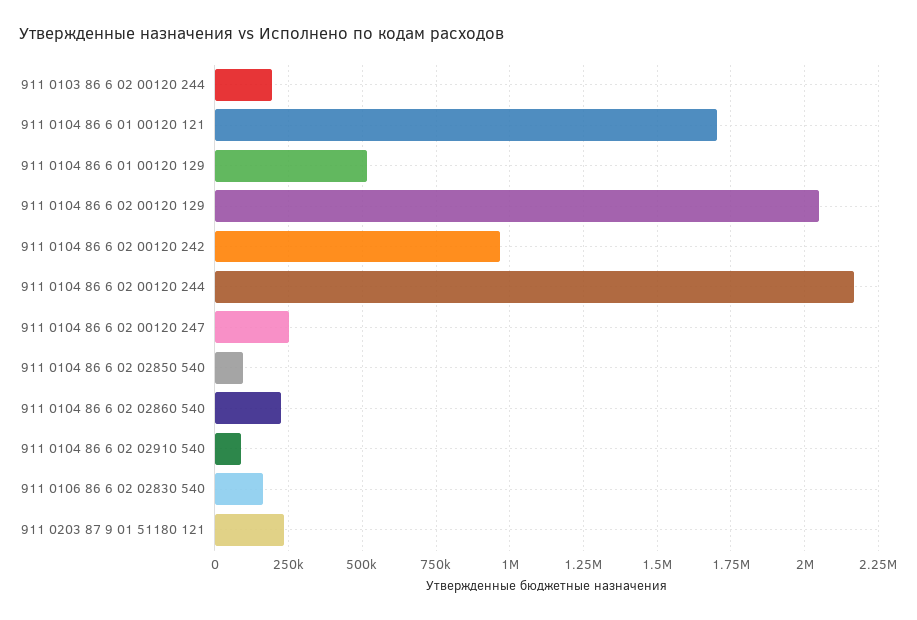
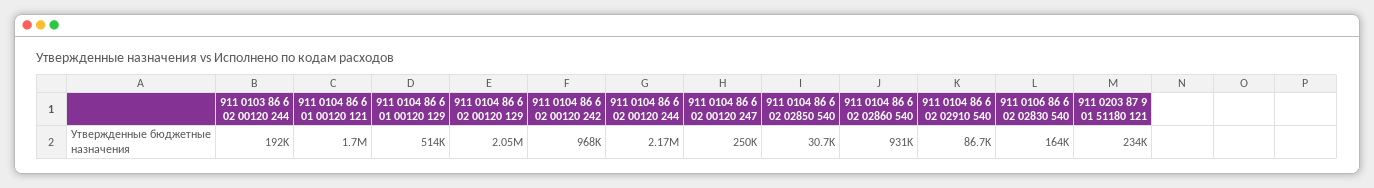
  {
    "911 0103 86 6 02 00120 244": 192000,
    "911 0104 86 6 01 00120 121": 1700000,
    "911 0104 86 6 01 00120 129": 514000,
    "911 0104 86 6 02 00120 129": 2050000,
    "911 0104 86 6 02 00120 242": 968000,
    "911 0104 86 6 02 00120 244": 2170000,
    "911 0104 86 6 02 00120 247": 250000,
-   "911 0104 86 6 02 02850 540": 100000,
+   "911 0104 86 6 02 02850 540": 30700,
-   "911 0104 86 6 02 02860 540": 225000,
+   "911 0104 86 6 02 02860 540": 931000,
    "911 0104 86 6 02 02910 540": 86700,
    "911 0106 86 6 02 02830 540": 164000,
    "911 0203 87 9 01 51180 121": 234000
  }

